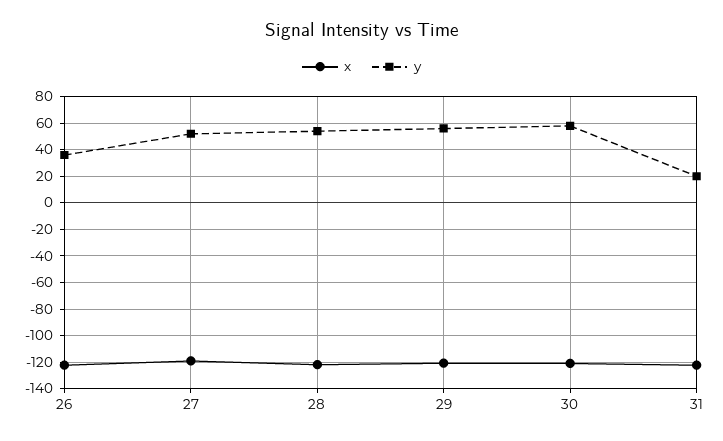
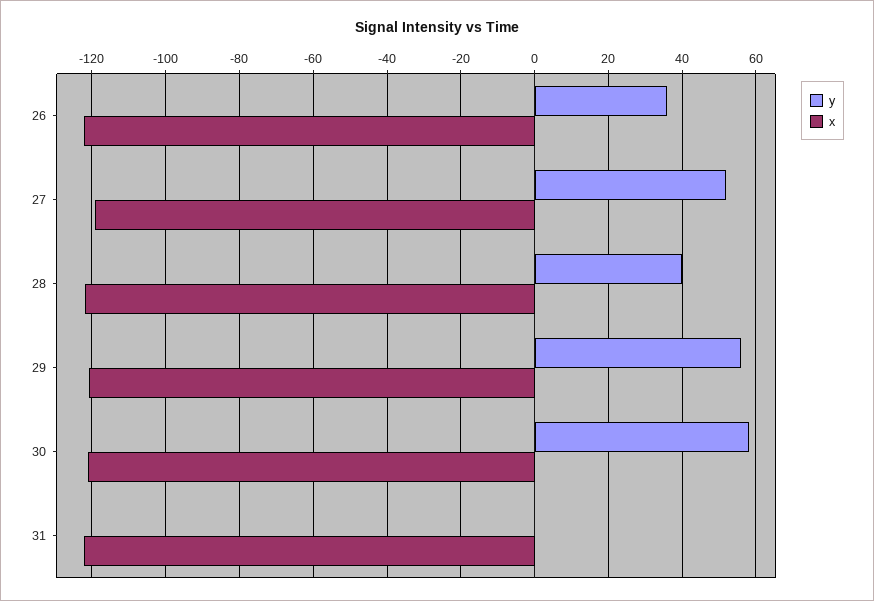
  {
    "x": {
      "26": -122,
      "27": -120,
      "28": -122,
      "29": -120,
      "30": -120,
      "31": -122
    },
    "y": {
      "26": 36,
      "27": 52,
-     "28": 55,
+     "28": 40,
      "29": 56,
      "30": 58,
-     "31": 20
+     "31": 0
    }
  }

